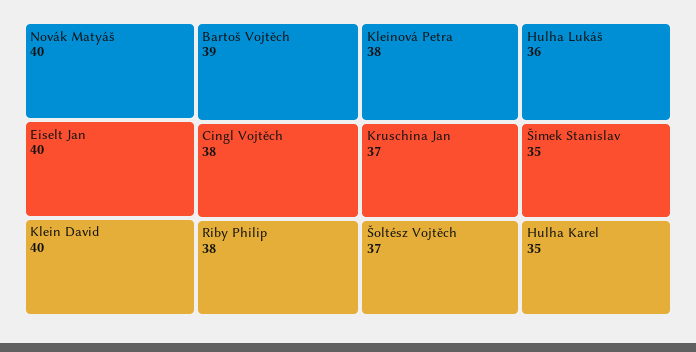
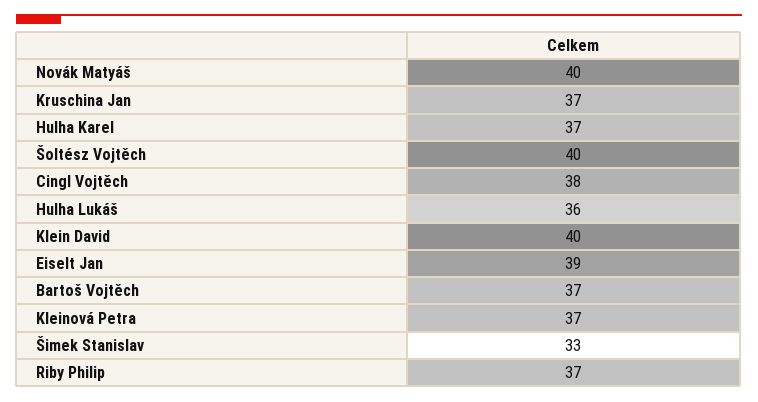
  {
    "Novák Matyáš": 40,
-   "Eiselt Jan": 40,
+   "Eiselt Jan": 39,
    "Klein David": 40,
-   "Bartoš Vojtěch": 39,
+   "Bartoš Vojtěch": 37,
    "Cingl Vojtěch": 38,
-   "Riby Philip": 38,
+   "Riby Philip": 37,
-   "Kleinová Petra": 38,
+   "Kleinová Petra": 37,
    "Kruschina Jan": 37,
-   "Šoltész Vojtěch": 37,
+   "Šoltész Vojtěch": 40,
    "Hulha Lukáš": 36,
-   "Šimek Stanislav": 35,
+   "Šimek Stanislav": 33,
-   "Hulha Karel": 35
+   "Hulha Karel": 37
  }

